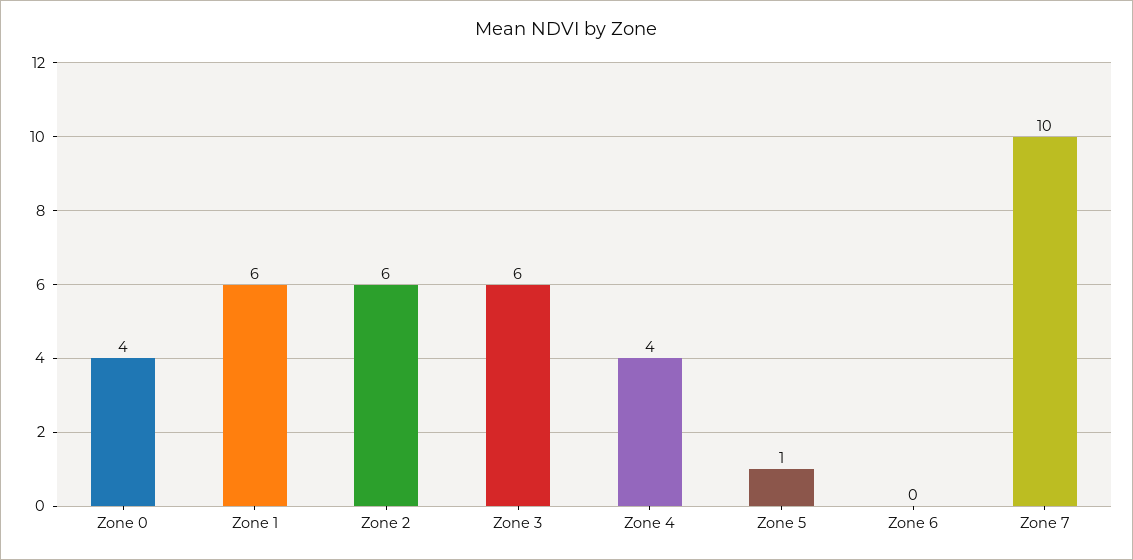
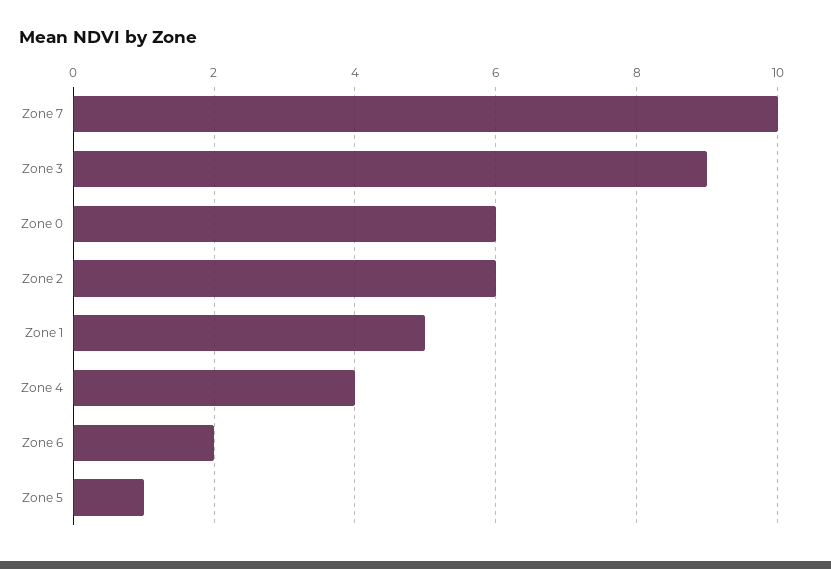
  {
-   "Zone 0": 4,
+   "Zone 0": 6,
-   "Zone 1": 6,
+   "Zone 1": 5,
    "Zone 2": 6,
-   "Zone 3": 6,
+   "Zone 3": 9,
    "Zone 4": 4,
    "Zone 5": 1,
-   "Zone 6": 0,
+   "Zone 6": 2,
    "Zone 7": 10
  }

